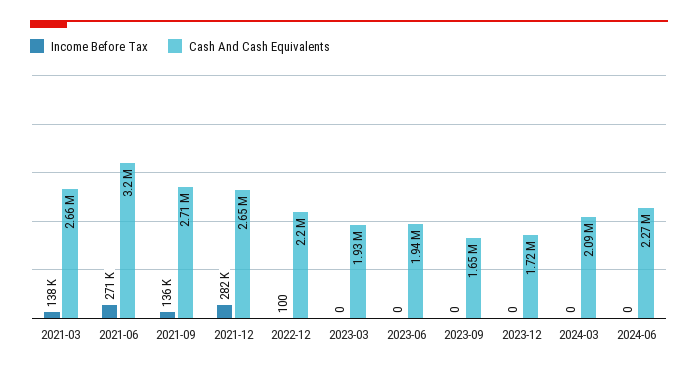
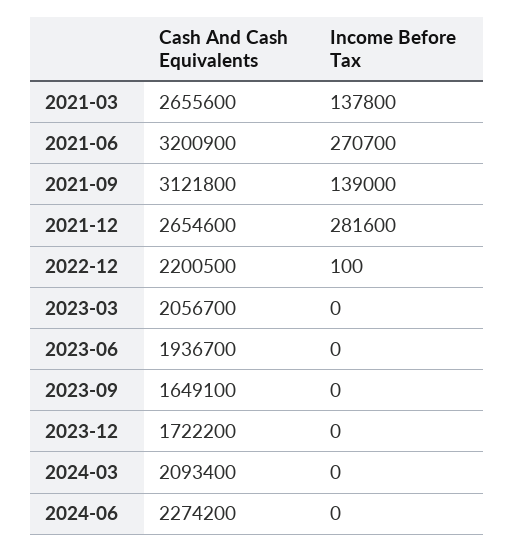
  {
    "Income Before Tax": {
      "2021-03": 137800,
      "2021-06": 270700,
-     "2021-09": 136000,
+     "2021-09": 139000,
      "2021-12": 281600,
      "2022-12": 100,
      "2023-03": 0,
      "2023-06": 0,
      "2023-09": 0,
      "2023-12": 0,
      "2024-03": 0,
      "2024-06": 0
    },
    "Cash And Cash Equivalents": {
      "2021-03": 2655600,
      "2021-06": 3200900,
-     "2021-09": 2710000,
+     "2021-09": 3121800,
      "2021-12": 2654600,
      "2022-12": 2200500,
-     "2023-03": 1930000,
+     "2023-03": 2056700,
      "2023-06": 1936700,
      "2023-09": 1649100,
      "2023-12": 1722200,
      "2024-03": 2093400,
      "2024-06": 2274200
    }
  }

